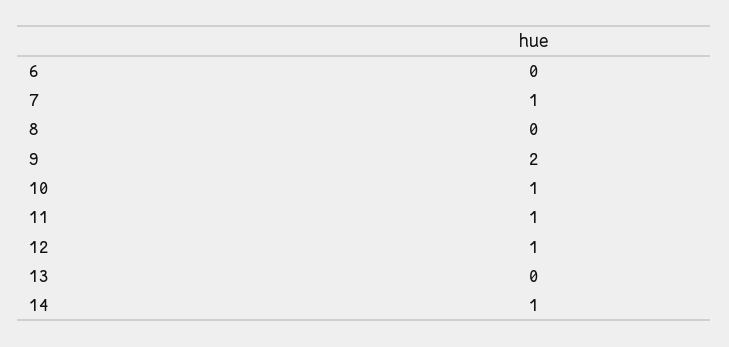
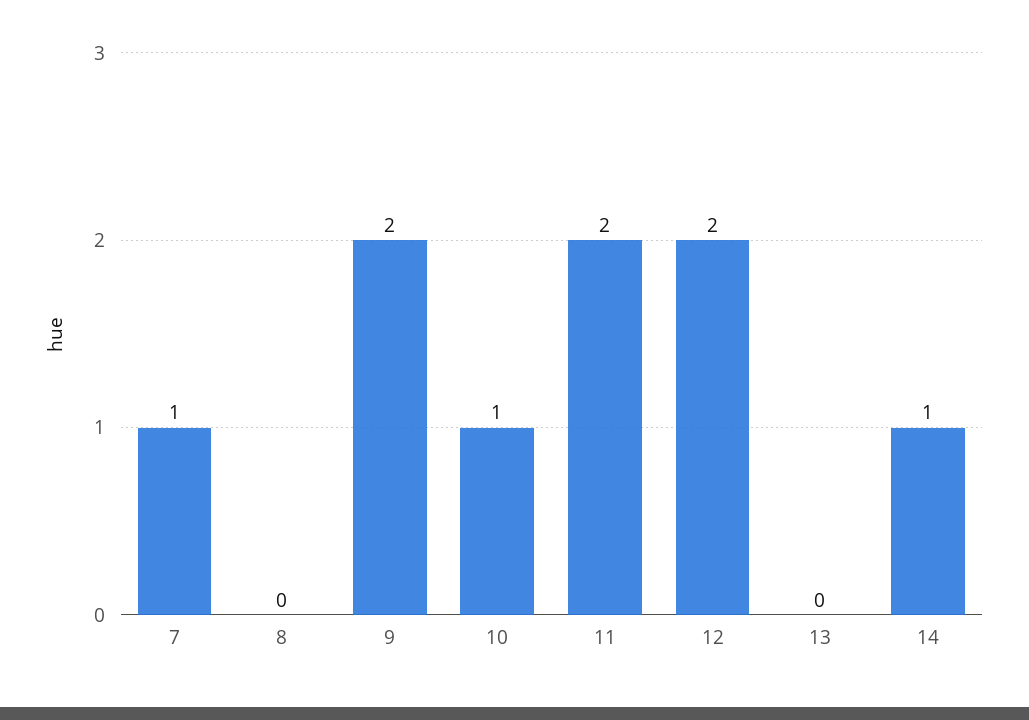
  {
-   "6": 0,
    "7": 1,
    "8": 0,
    "9": 2,
    "10": 1,
-   "11": 1,
+   "11": 2,
-   "12": 1,
+   "12": 2,
    "13": 0,
    "14": 1
  }

